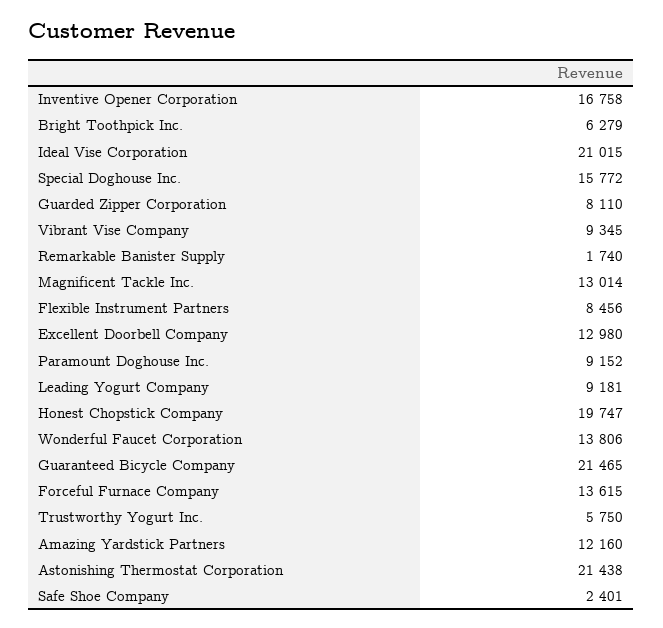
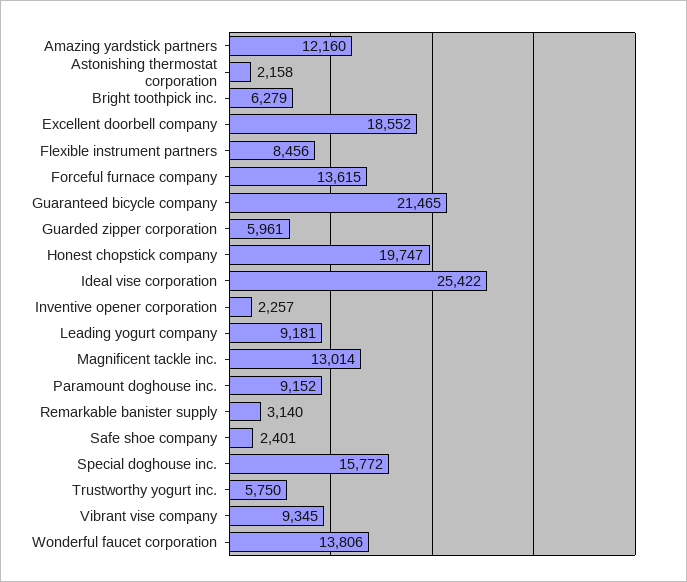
  {
-   "Inventive Opener Corporation": 16758,
+   "Inventive Opener Corporation": 2257,
    "Bright Toothpick Inc.": 6279,
-   "Ideal Vise Corporation": 21015,
+   "Ideal Vise Corporation": 25422,
    "Special Doghouse Inc.": 15772,
-   "Guarded Zipper Corporation": 8110,
+   "Guarded Zipper Corporation": 5961,
    "Vibrant Vise Company": 9345,
-   "Remarkable Banister Supply": 1740,
+   "Remarkable Banister Supply": 3140,
    "Magnificent Tackle Inc.": 13014,
    "Flexible Instrument Partners": 8456,
-   "Excellent Doorbell Company": 12980,
+   "Excellent Doorbell Company": 18552,
    "Paramount Doghouse Inc.": 9152,
    "Leading Yogurt Company": 9181,
    "Honest Chopstick Company": 19747,
    "Wonderful Faucet Corporation": 13806,
    "Guaranteed Bicycle Company": 21465,
    "Forceful Furnace Company": 13615,
    "Trustworthy Yogurt Inc.": 5750,
    "Amazing Yardstick Partners": 12160,
-   "Astonishing Thermostat Corporation": 21438,
+   "Astonishing Thermostat Corporation": 2158,
    "Safe Shoe Company": 2401
  }

